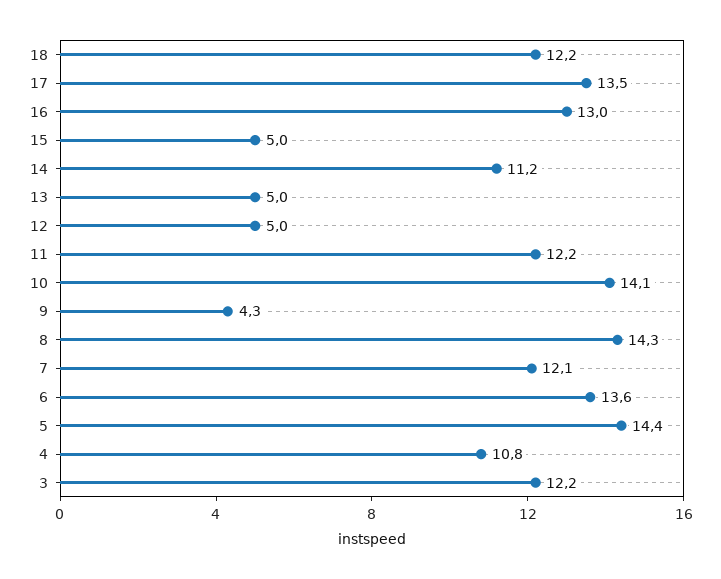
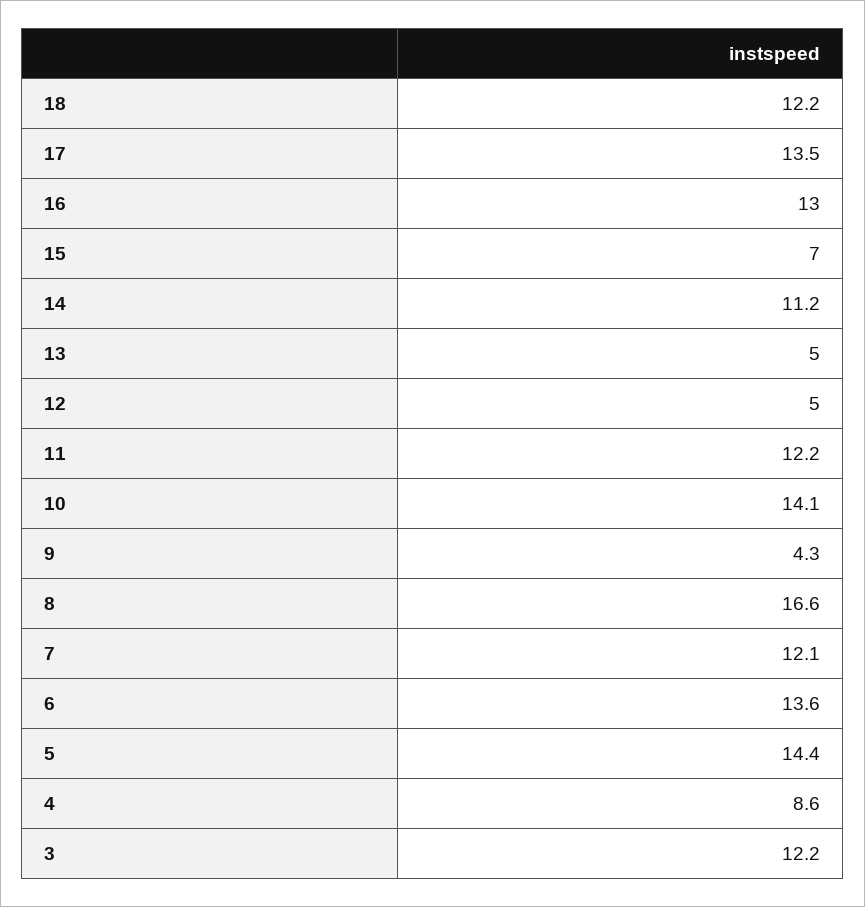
  {
    "18": 12.2,
    "17": 13.5,
    "16": 13,
-   "15": 5,
+   "15": 7,
    "14": 11.2,
    "13": 5,
    "12": 5,
    "11": 12.2,
    "10": 14.1,
    "9": 4.3,
-   "8": 14.3,
+   "8": 16.6,
    "7": 12.1,
    "6": 13.6,
    "5": 14.4,
-   "4": 10.8,
+   "4": 8.6,
    "3": 12.2
  }

